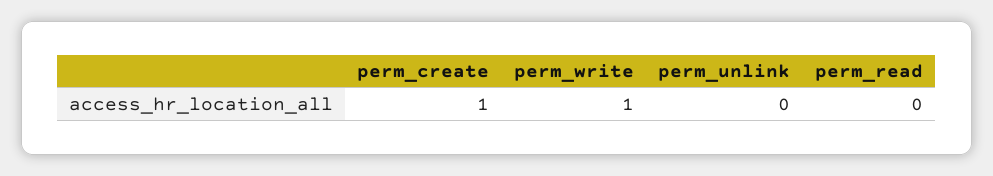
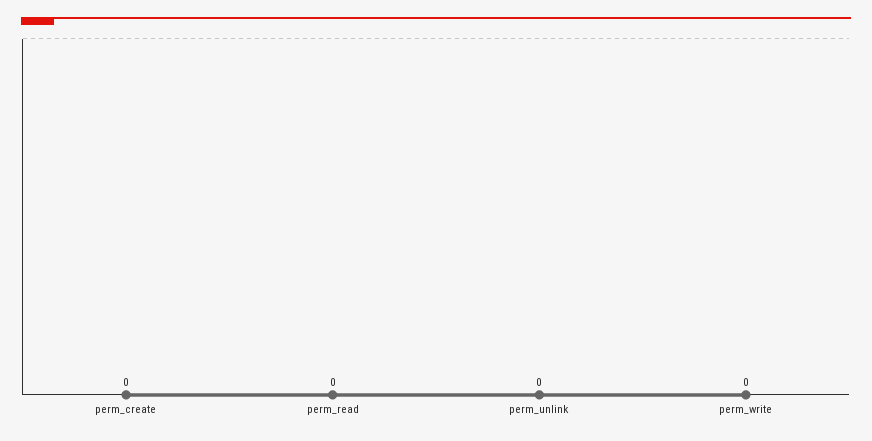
  {
-   "perm_create": 1,
+   "perm_create": 0,
-   "perm_write": 1,
+   "perm_write": 0,
    "perm_unlink": 0,
    "perm_read": 0
  }

